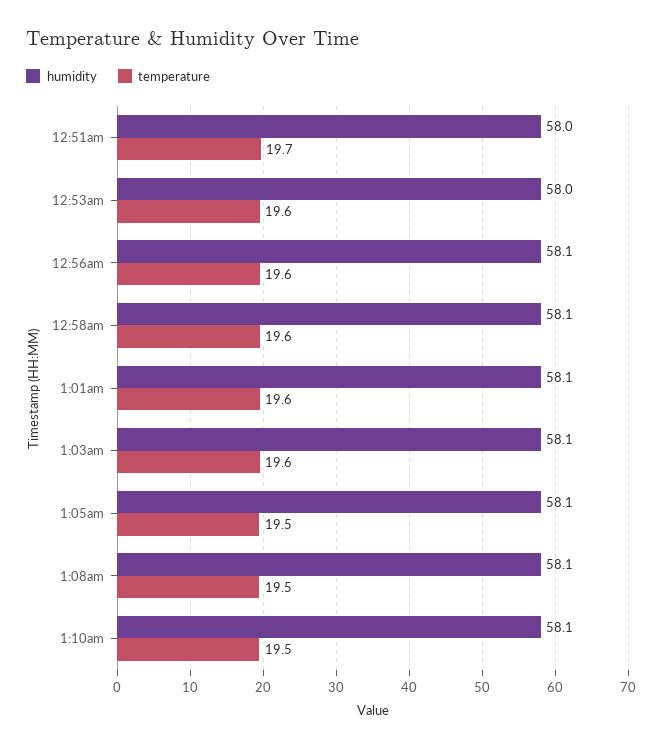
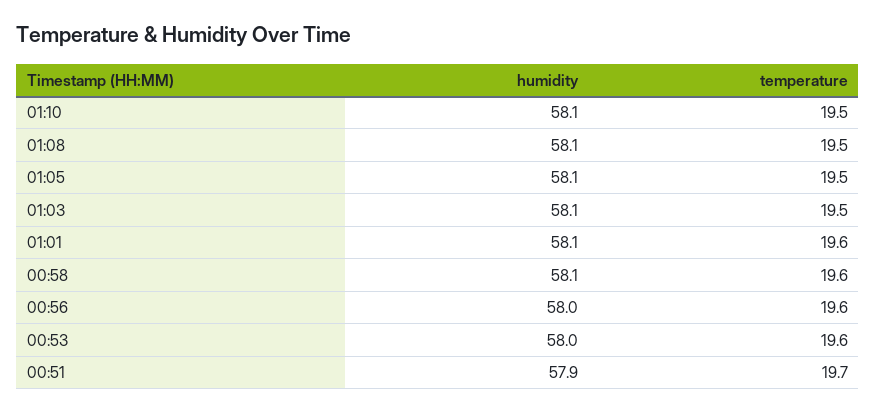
  {
    "humidity": {
-     "12:51am": 58,
+     "12:51am": 57.9,
      "12:53am": 58,
-     "12:56am": 58.1,
+     "12:56am": 58,
      "12:58am": 58.1,
      "1:01am": 58.1,
      "1:03am": 58.1,
      "1:05am": 58.1,
      "1:08am": 58.1,
      "1:10am": 58.1
    },
    "temperature": {
      "12:51am": 19.7,
      "12:53am": 19.6,
      "12:56am": 19.6,
      "12:58am": 19.6,
      "1:01am": 19.6,
-     "1:03am": 19.6,
+     "1:03am": 19.5,
      "1:05am": 19.5,
      "1:08am": 19.5,
      "1:10am": 19.5
    }
  }

